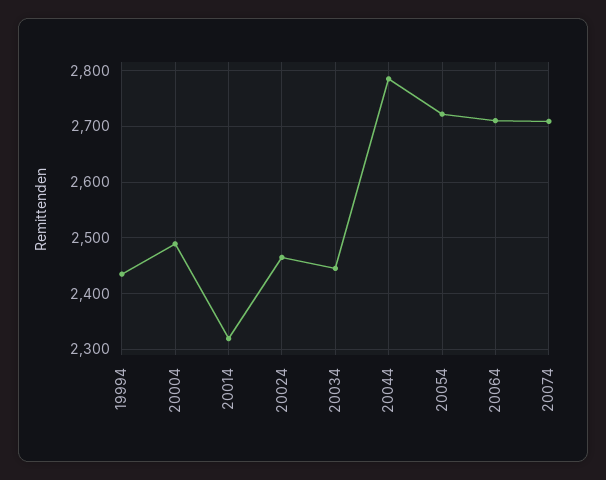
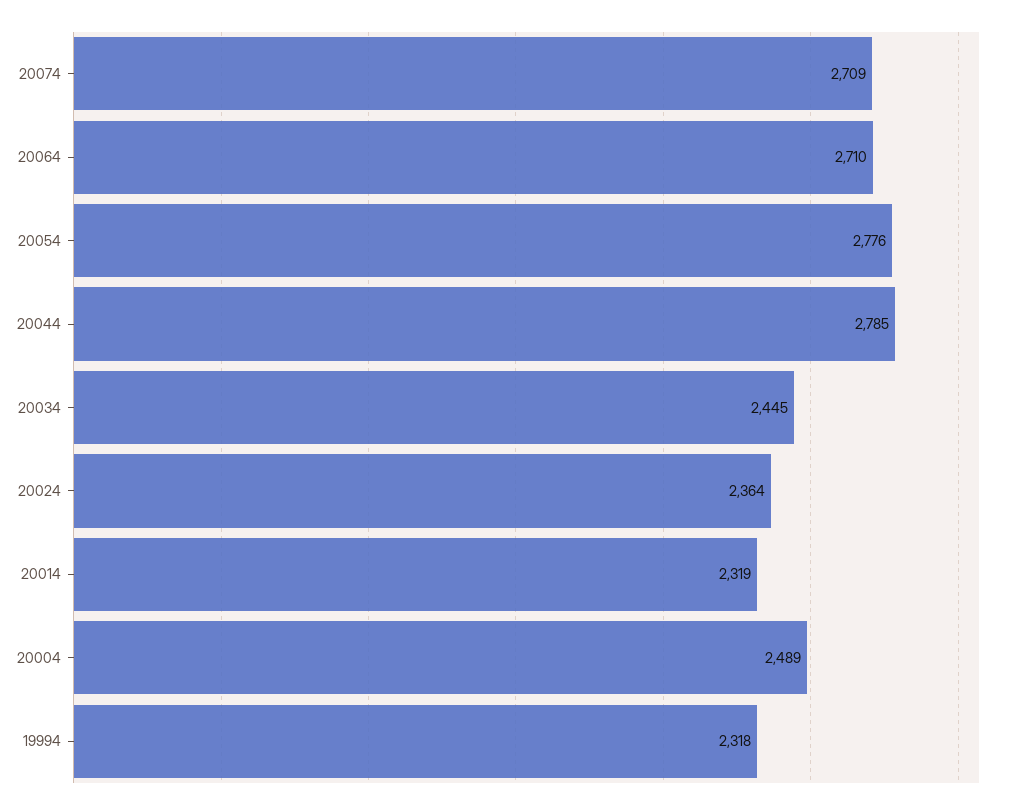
  {
-   "19994": 2440,
+   "19994": 2318,
    "20004": 2489,
    "20014": 2319,
-   "20024": 2460,
+   "20024": 2364,
    "20034": 2445,
    "20044": 2785,
-   "20054": 2720,
+   "20054": 2776,
    "20064": 2710,
    "20074": 2709
  }

